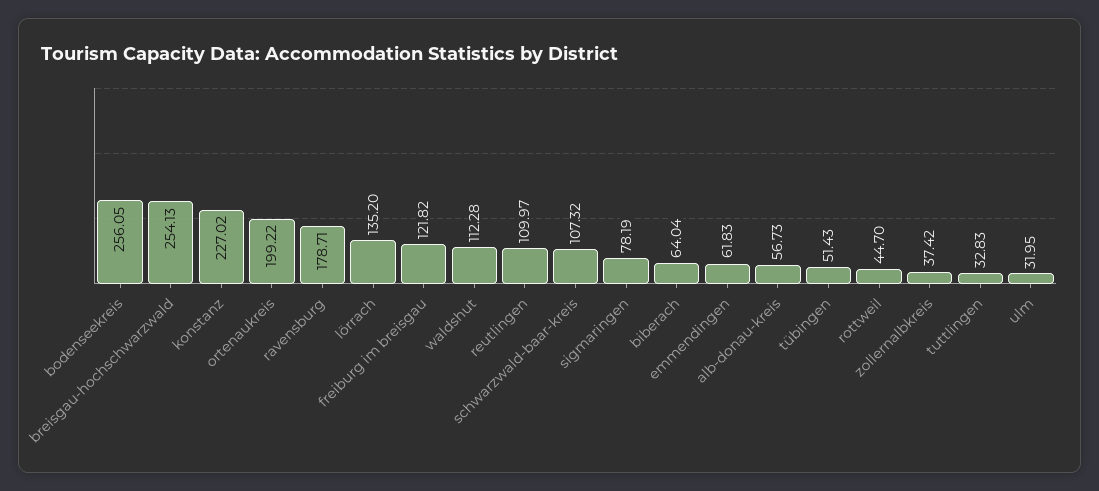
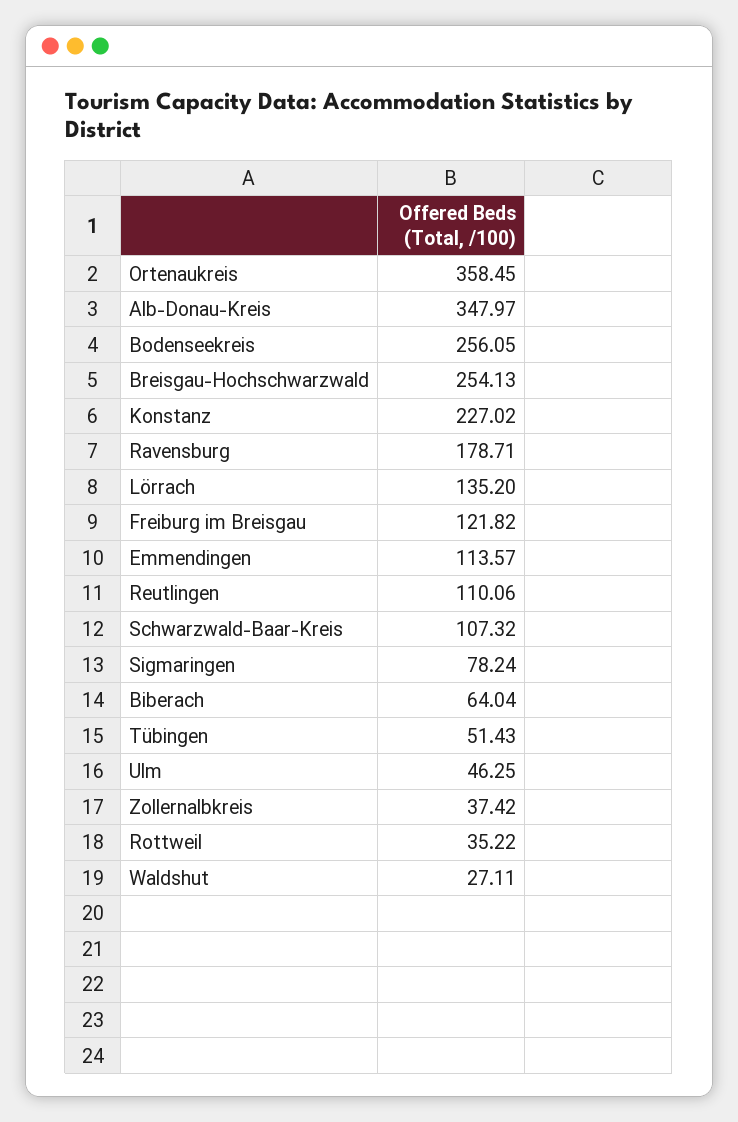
  {
    "bodenseekreis": 256.05,
    "breisgau-hochschwarzwald": 254.13,
    "konstanz": 227.02,
-   "ortenaukreis": 199.22,
+   "ortenaukreis": 358.45,
    "ravensburg": 178.71,
    "lörrach": 135.2,
    "freiburg im breisgau": 121.82,
-   "waldshut": 112.28,
+   "waldshut": 27.11,
-   "reutlingen": 109.97,
+   "reutlingen": 110.06,
    "schwarzwald-baar-kreis": 107.32,
-   "sigmaringen": 78.19,
+   "sigmaringen": 78.24,
    "biberach": 64.04,
-   "emmendingen": 61.83,
+   "emmendingen": 113.57,
-   "alb-donau-kreis": 56.73,
+   "alb-donau-kreis": 347.97,
    "tübingen": 51.43,
-   "rottweil": 44.7,
+   "rottweil": 35.22,
    "zollernalbkreis": 37.42,
-   "tuttlingen": 32.83,
-   "ulm": 31.95
+   "ulm": 46.25
  }

